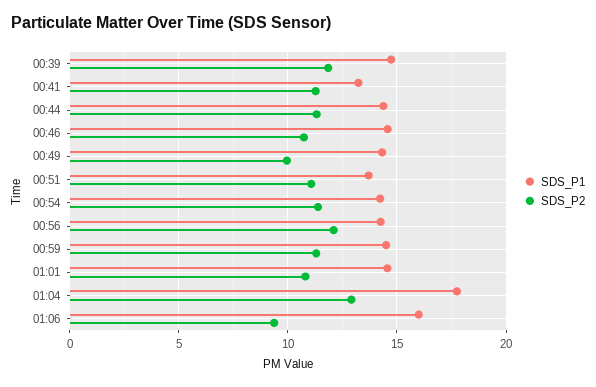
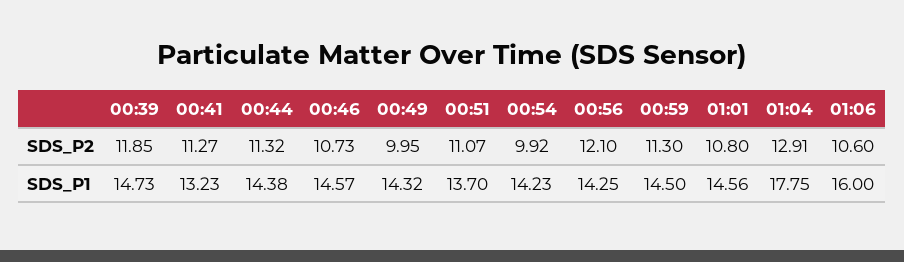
  {
    "SDS_P1": {
      "00:39": 14.73,
      "00:41": 13.23,
      "00:44": 14.38,
      "00:46": 14.57,
      "00:49": 14.32,
      "00:51": 13.7,
      "00:54": 14.23,
      "00:56": 14.25,
      "00:59": 14.5,
      "01:01": 14.56,
      "01:04": 17.75,
      "01:06": 16
    },
    "SDS_P2": {
      "00:39": 11.85,
      "00:41": 11.27,
      "00:44": 11.32,
      "00:46": 10.73,
      "00:49": 9.95,
      "00:51": 11.07,
-     "00:54": 11.5,
+     "00:54": 9.92,
      "00:56": 12.1,
      "00:59": 11.3,
      "01:01": 10.8,
      "01:04": 12.91,
-     "01:06": 9.5
+     "01:06": 10.6
    }
  }

